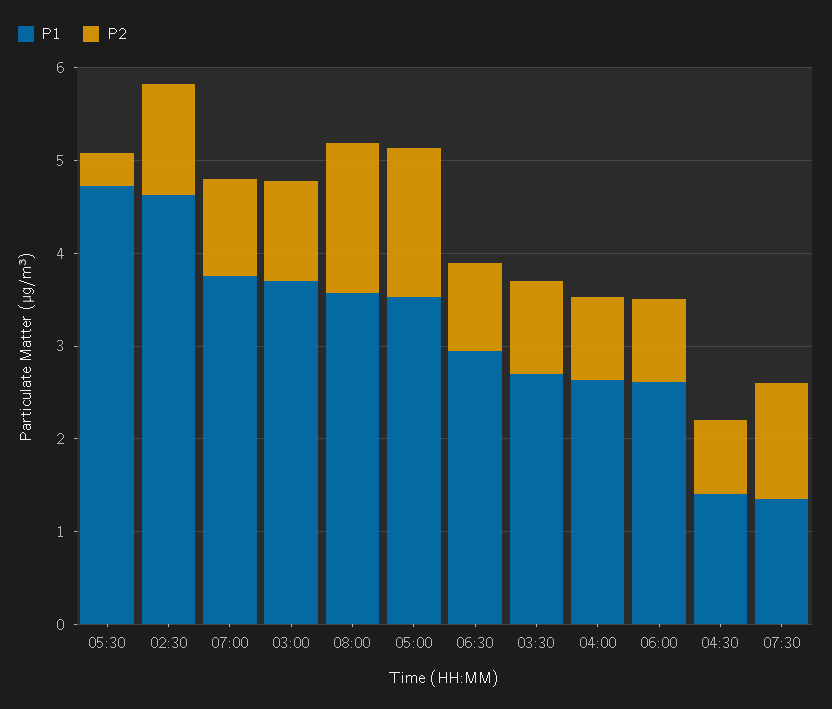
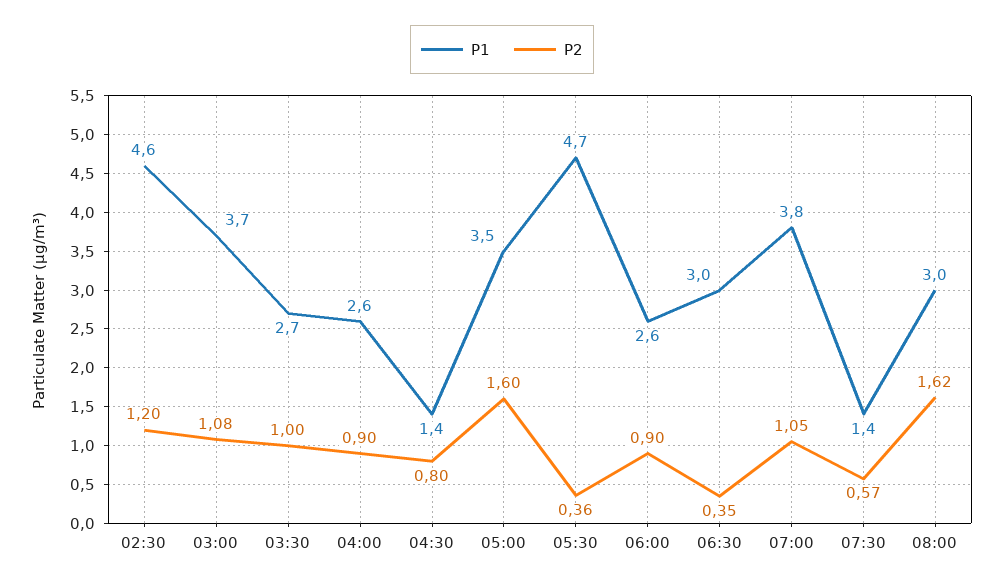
  {
    "P1": {
      "05:30": 4.7,
      "02:30": 4.6,
      "07:00": 3.8,
      "03:00": 3.7,
-     "08:00": 3.6,
+     "08:00": 3,
      "05:00": 3.5,
      "06:30": 3,
      "03:30": 2.7,
      "04:00": 2.6,
      "06:00": 2.6,
      "04:30": 1.4,
      "07:30": 1.4
    },
    "P2": {
      "05:30": 0.36,
      "02:30": 1.2,
      "07:00": 1.05,
      "03:00": 1.08,
      "08:00": 1.62,
      "05:00": 1.6,
-     "06:30": 1,
+     "06:30": 0.35,
      "03:30": 1,
      "04:00": 0.9,
      "06:00": 0.9,
      "04:30": 0.8,
-     "07:30": 1.2
+     "07:30": 0.57
    }
  }

